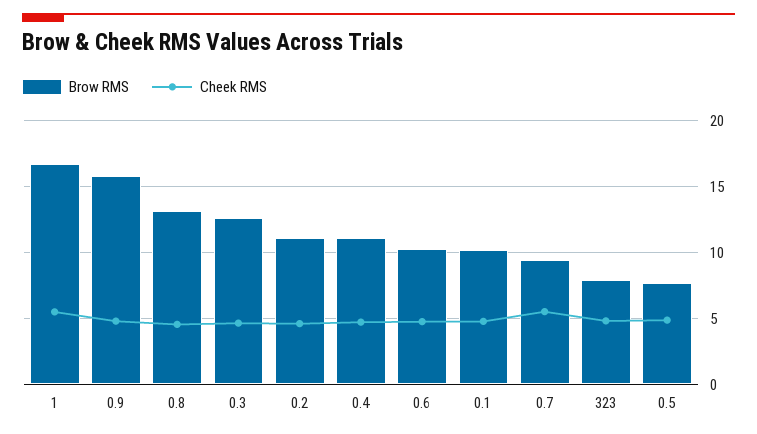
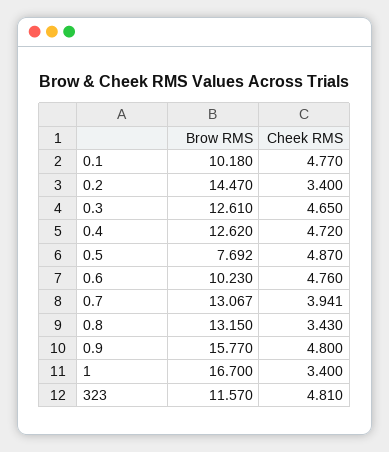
  {
    "Brow RMS": {
      "1": 16.7,
      "0.9": 15.77,
      "0.8": 13.15,
      "0.3": 12.61,
-     "0.2": 11,
+     "0.2": 14.47,
-     "0.4": 11,
+     "0.4": 12.62,
      "0.6": 10.23,
      "0.1": 10.18,
-     "0.7": 9.5,
+     "0.7": 13.067,
-     "323": 8,
+     "323": 11.57,
      "0.5": 7.692
    },
    "Cheek RMS": {
-     "1": 5.5,
+     "1": 3.4,
      "0.9": 4.8,
-     "0.8": 4.5,
+     "0.8": 3.43,
      "0.3": 4.65,
-     "0.2": 4.5,
+     "0.2": 3.4,
      "0.4": 4.72,
      "0.6": 4.76,
      "0.1": 4.77,
-     "0.7": 5.5,
+     "0.7": 3.941,
      "323": 4.81,
      "0.5": 4.87
    }
  }

